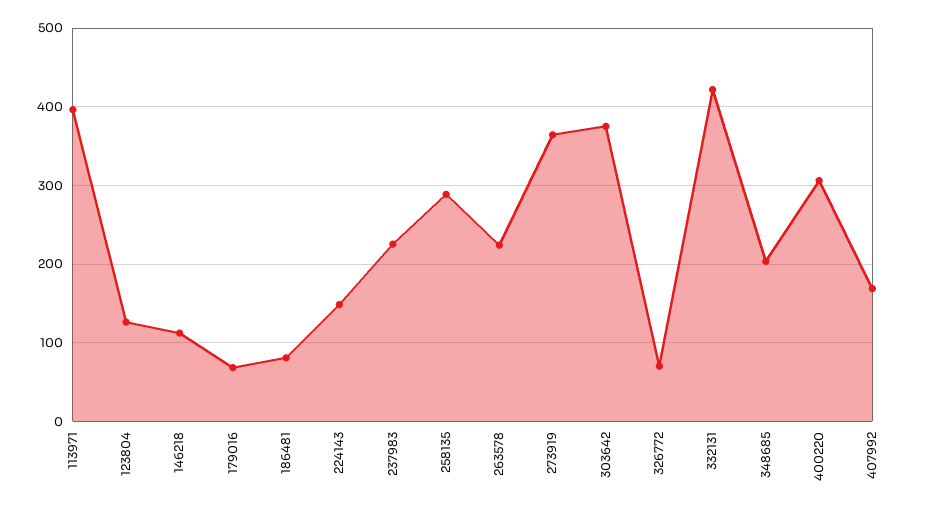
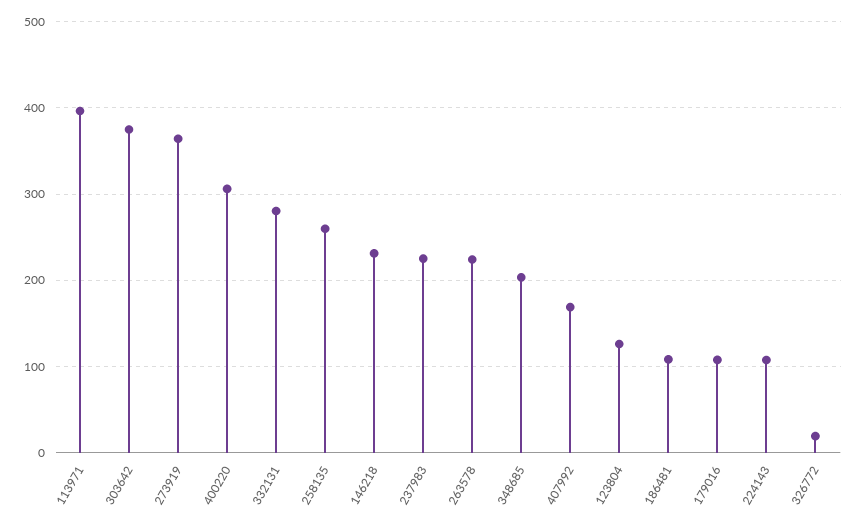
  {
    "113971": 400,
    "123804": 130,
-   "146218": 110,
+   "146218": 230,
-   "179016": 70,
+   "179016": 110,
-   "186481": 80,
+   "186481": 110,
-   "224143": 150,
+   "224143": 110,
    "237983": 230,
-   "258135": 290,
+   "258135": 260,
    "263578": 220,
    "273919": 360,
    "303642": 370,
-   "326772": 70,
+   "326772": 20,
-   "332131": 420,
+   "332131": 280,
    "348685": 200,
    "400220": 310,
    "407992": 170
  }

